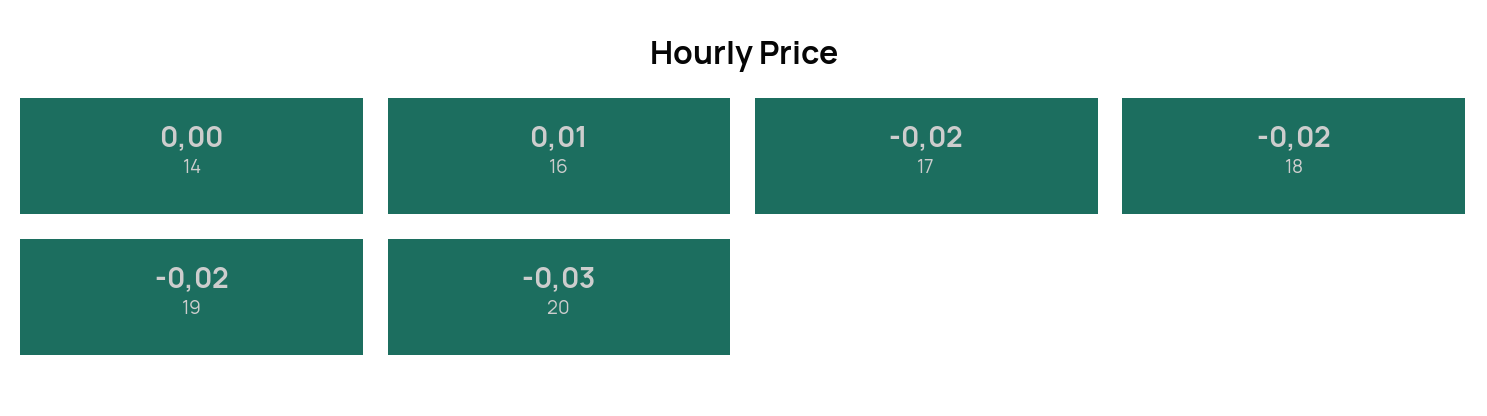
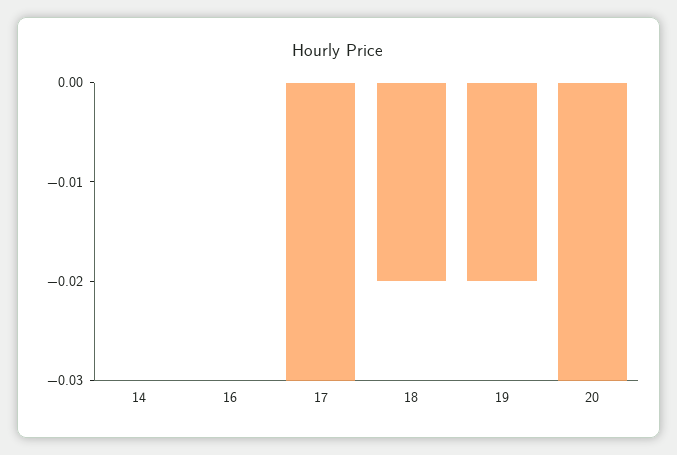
  {
    "14": 0,
-   "16": 0.01,
+   "16": 0,
-   "17": -0.02,
+   "17": -0.03,
    "18": -0.02,
    "19": -0.02,
    "20": -0.03
  }

